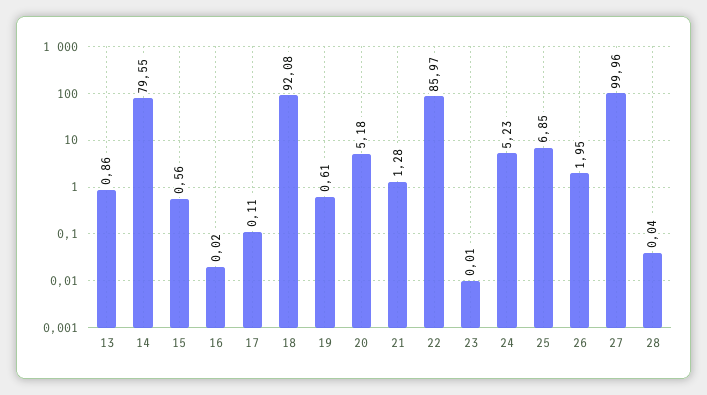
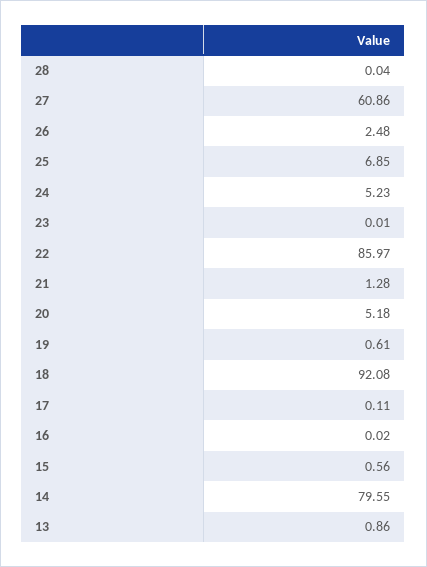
  {
    "13": 0.86,
    "14": 79.55,
    "15": 0.56,
    "16": 0.02,
    "17": 0.11,
    "18": 92.08,
    "19": 0.61,
    "20": 5.18,
    "21": 1.28,
    "22": 85.97,
    "23": 0.01,
    "24": 5.23,
    "25": 6.85,
-   "26": 1.95,
+   "26": 2.48,
-   "27": 99.96,
+   "27": 60.86,
    "28": 0.04
  }

